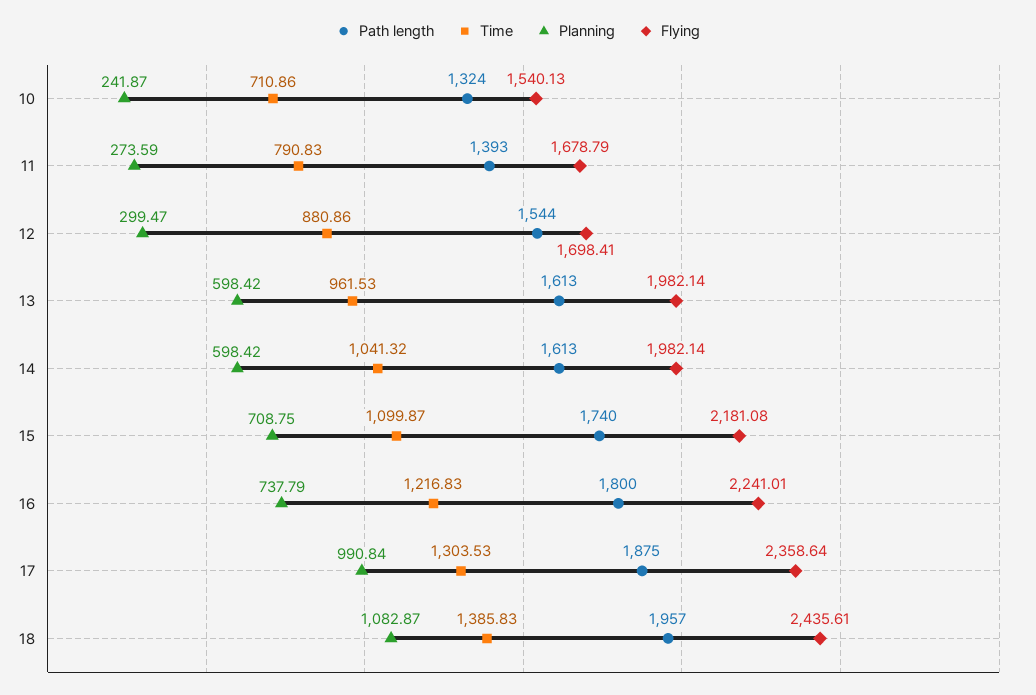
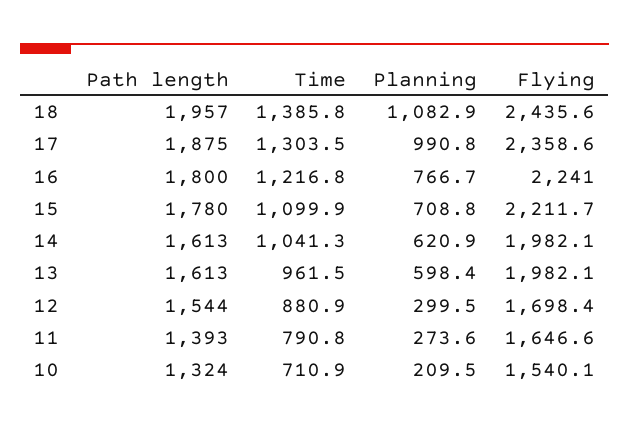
  {
    "Path length": {
      "10": 1324,
      "11": 1393,
      "12": 1544,
      "13": 1613,
      "14": 1613,
-     "15": 1740,
+     "15": 1780,
      "16": 1800,
      "17": 1875,
      "18": 1957
    },
    "Time": {
      "10": 710.86,
      "11": 790.83,
      "12": 880.86,
      "13": 961.53,
      "14": 1041.32,
      "15": 1099.87,
      "16": 1216.83,
      "17": 1303.53,
      "18": 1385.83
    },
    "Planning": {
-     "10": 241.87,
+     "10": 209.5,
      "11": 273.59,
      "12": 299.47,
      "13": 598.42,
-     "14": 598.42,
+     "14": 620.9,
      "15": 708.75,
-     "16": 737.79,
+     "16": 766.7,
      "17": 990.84,
      "18": 1082.87
    },
    "Flying": {
      "10": 1540.13,
-     "11": 1678.79,
+     "11": 1646.6,
      "12": 1698.41,
      "13": 1982.14,
      "14": 1982.14,
-     "15": 2181.08,
+     "15": 2211.7,
      "16": 2241.01,
      "17": 2358.64,
      "18": 2435.61
    }
  }

